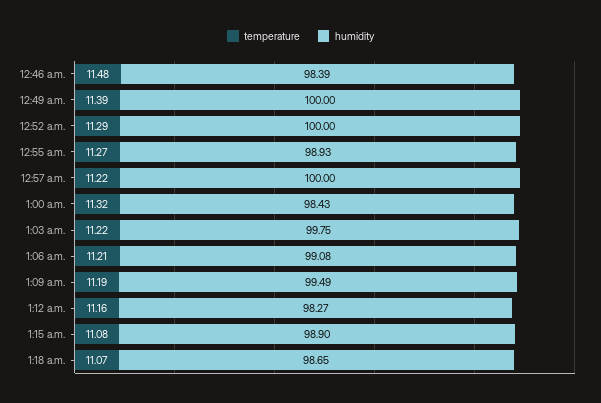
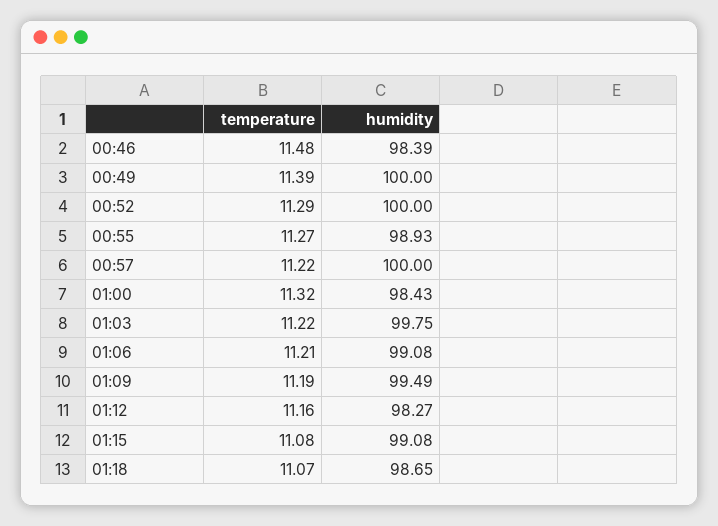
  {
    "temperature": {
      "12:46 a.m.": 11.48,
      "12:49 a.m.": 11.39,
      "12:52 a.m.": 11.29,
      "12:55 a.m.": 11.27,
      "12:57 a.m.": 11.22,
      "1:00 a.m.": 11.32,
      "1:03 a.m.": 11.22,
      "1:06 a.m.": 11.21,
      "1:09 a.m.": 11.19,
      "1:12 a.m.": 11.16,
      "1:15 a.m.": 11.08,
      "1:18 a.m.": 11.07
    },
    "humidity": {
      "12:46 a.m.": 98.39,
      "12:49 a.m.": 100,
      "12:52 a.m.": 100,
      "12:55 a.m.": 98.93,
      "12:57 a.m.": 100,
      "1:00 a.m.": 98.43,
      "1:03 a.m.": 99.75,
      "1:06 a.m.": 99.08,
      "1:09 a.m.": 99.49,
      "1:12 a.m.": 98.27,
-     "1:15 a.m.": 98.9,
+     "1:15 a.m.": 99.08,
      "1:18 a.m.": 98.65
    }
  }

